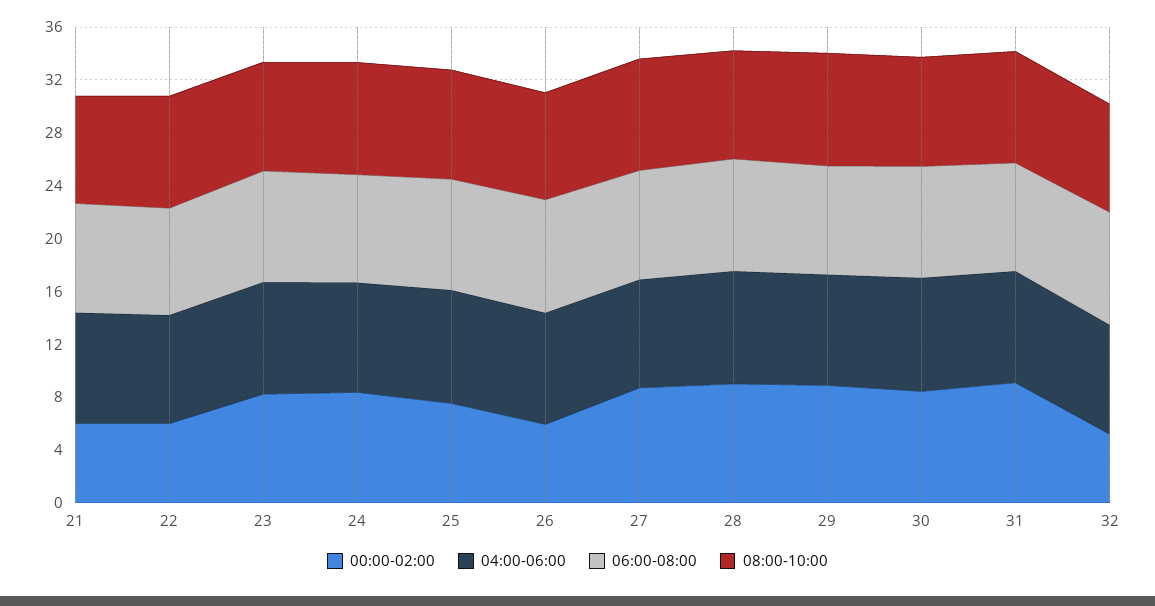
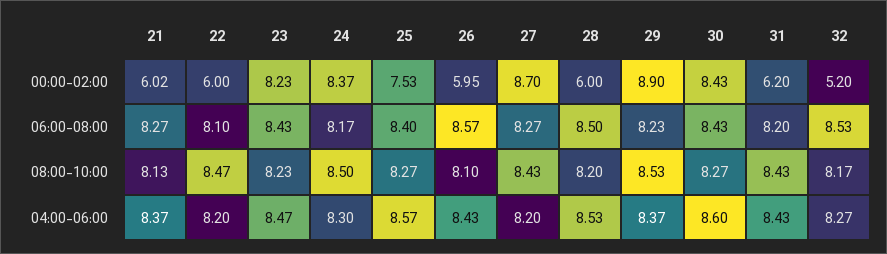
  {
    "00:00-02:00": {
      "21": 6.02,
      "22": 6,
      "23": 8.23,
      "24": 8.37,
      "25": 7.53,
      "26": 5.95,
      "27": 8.7,
-     "28": 9,
+     "28": 6,
      "29": 8.9,
      "30": 8.43,
-     "31": 9,
+     "31": 6.2,
      "32": 5.2
    },
    "04:00-06:00": {
      "21": 8.37,
      "22": 8.2,
      "23": 8.47,
      "24": 8.3,
      "25": 8.57,
      "26": 8.43,
      "27": 8.2,
      "28": 8.53,
      "29": 8.37,
      "30": 8.6,
      "31": 8.43,
      "32": 8.27
    },
    "06:00-08:00": {
      "21": 8.27,
      "22": 8.1,
      "23": 8.43,
      "24": 8.17,
      "25": 8.4,
      "26": 8.57,
      "27": 8.27,
      "28": 8.5,
      "29": 8.23,
      "30": 8.43,
      "31": 8.2,
      "32": 8.53
    },
    "08:00-10:00": {
      "21": 8.13,
      "22": 8.47,
      "23": 8.23,
      "24": 8.5,
      "25": 8.27,
      "26": 8.1,
      "27": 8.43,
      "28": 8.2,
      "29": 8.53,
      "30": 8.27,
      "31": 8.43,
      "32": 8.17
    }
  }

